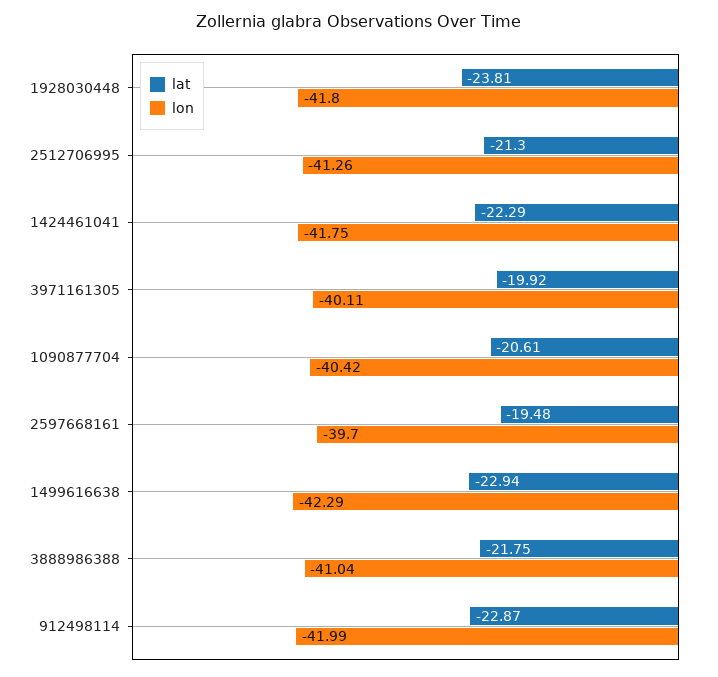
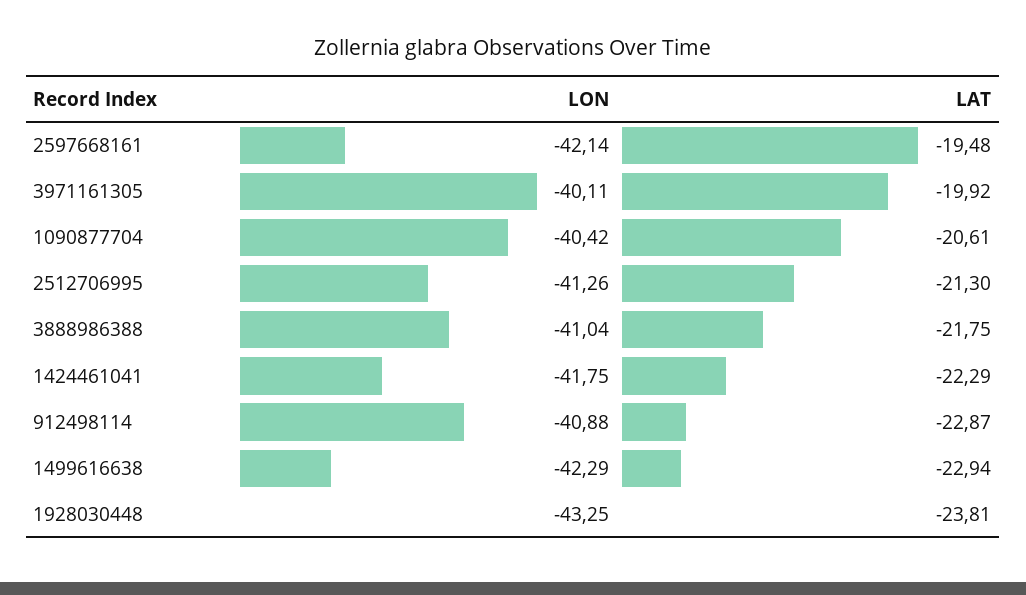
  {
    "lat": {
      "1928030448": -23.81,
      "2512706995": -21.3,
      "1424461041": -22.29,
      "3971161305": -19.92,
      "1090877704": -20.61,
      "2597668161": -19.48,
      "1499616638": -22.94,
      "3888986388": -21.75,
      "912498114": -22.87
    },
    "lon": {
-     "1928030448": -41.8,
+     "1928030448": -43.25,
      "2512706995": -41.26,
      "1424461041": -41.75,
      "3971161305": -40.11,
      "1090877704": -40.42,
-     "2597668161": -39.7,
+     "2597668161": -42.14,
      "1499616638": -42.29,
      "3888986388": -41.04,
-     "912498114": -41.99
+     "912498114": -40.88
    }
  }

